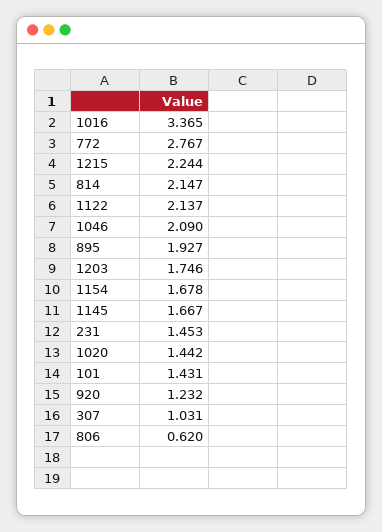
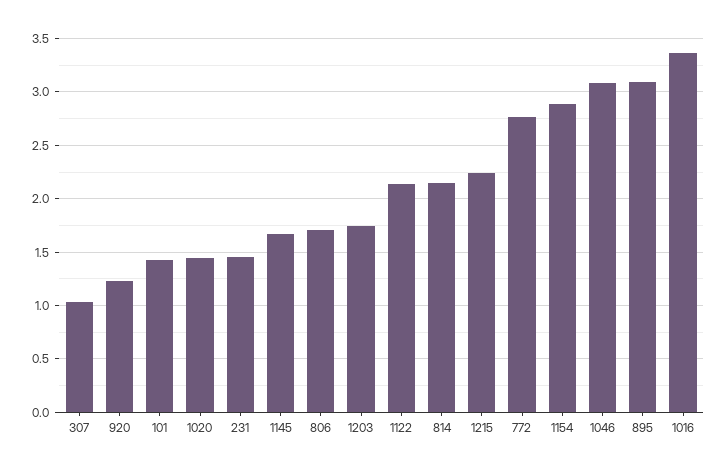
  {
    "1016": 3.365,
    "772": 2.767,
    "1215": 2.244,
    "814": 2.147,
    "1122": 2.137,
-   "1046": 2.09,
+   "1046": 3.1,
-   "895": 1.927,
+   "895": 3.1,
    "1203": 1.746,
-   "1154": 1.678,
+   "1154": 2.9,
    "1145": 1.667,
    "231": 1.453,
    "1020": 1.442,
    "101": 1.431,
    "920": 1.232,
    "307": 1.031,
-   "806": 0.62
+   "806": 1.7
  }

